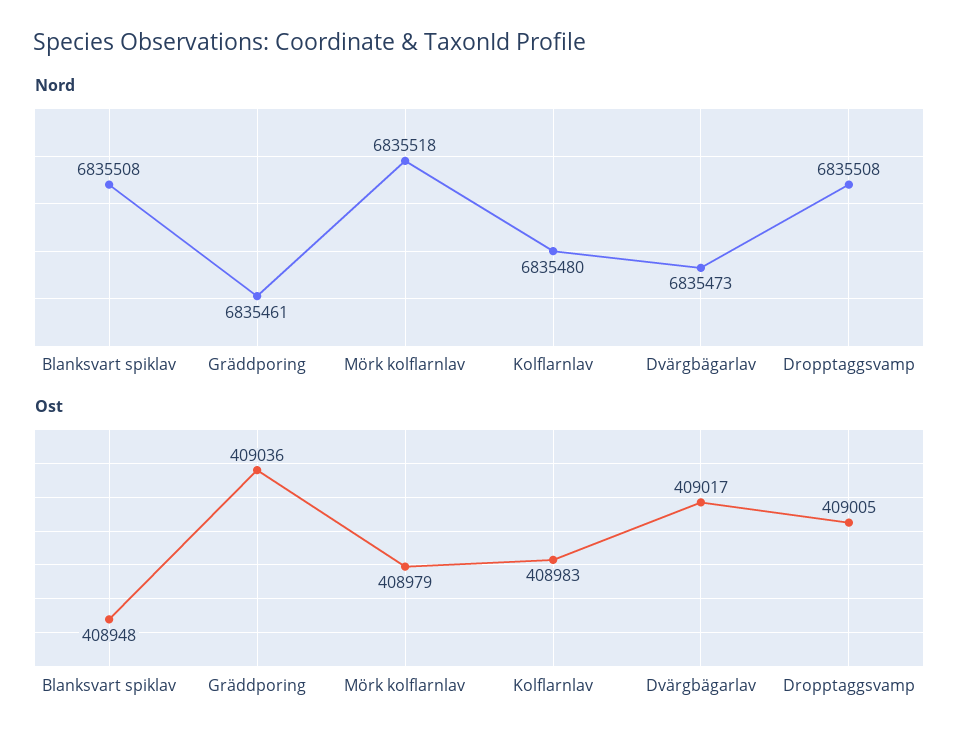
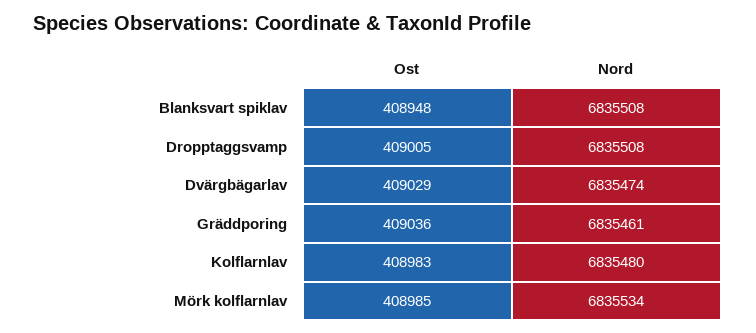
  {
    "Nord": {
      "Blanksvart spiklav": 6835508,
      "Gräddporing": 6835461,
-     "Mörk kolflarnlav": 6835518,
+     "Mörk kolflarnlav": 6835534,
      "Kolflarnlav": 6835480,
-     "Dvärgbägarlav": 6835473,
+     "Dvärgbägarlav": 6835474,
      "Dropptaggsvamp": 6835508
    },
    "Ost": {
      "Blanksvart spiklav": 408948,
      "Gräddporing": 409036,
-     "Mörk kolflarnlav": 408979,
+     "Mörk kolflarnlav": 408985,
      "Kolflarnlav": 408983,
-     "Dvärgbägarlav": 409017,
+     "Dvärgbägarlav": 409029,
      "Dropptaggsvamp": 409005
    }
  }

